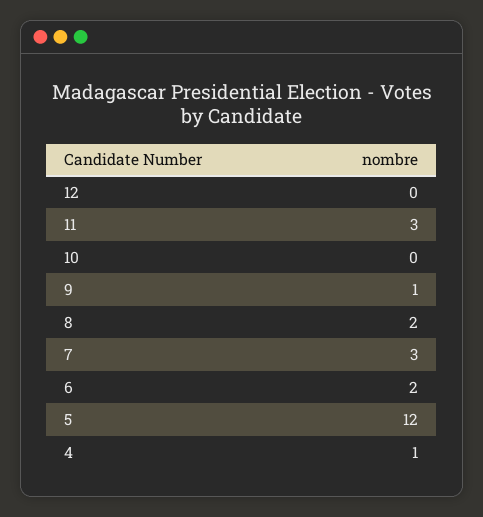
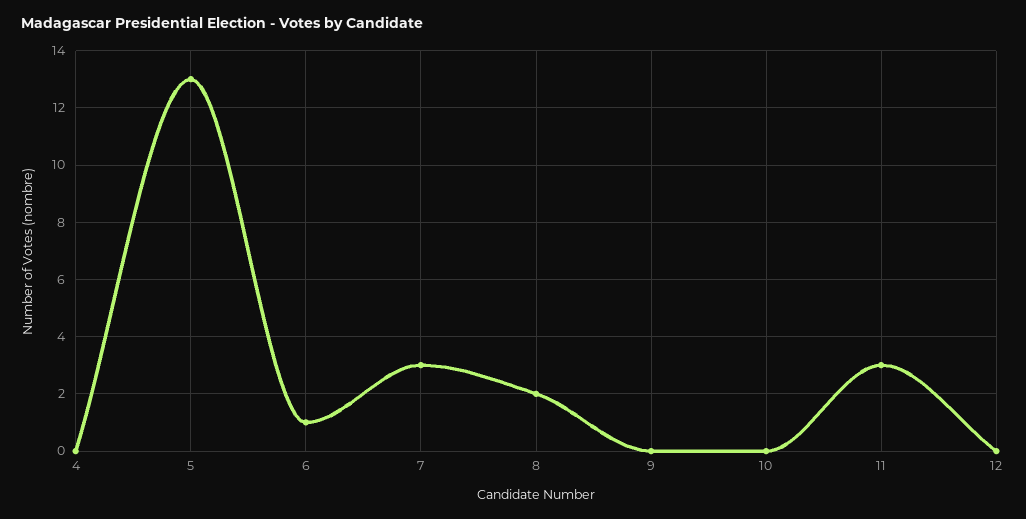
  {
    "12": 0,
    "11": 3,
    "10": 0,
-   "9": 1,
+   "9": 0,
    "8": 2,
    "7": 3,
-   "6": 2,
+   "6": 1,
-   "5": 12,
+   "5": 13,
-   "4": 1
+   "4": 0
  }

